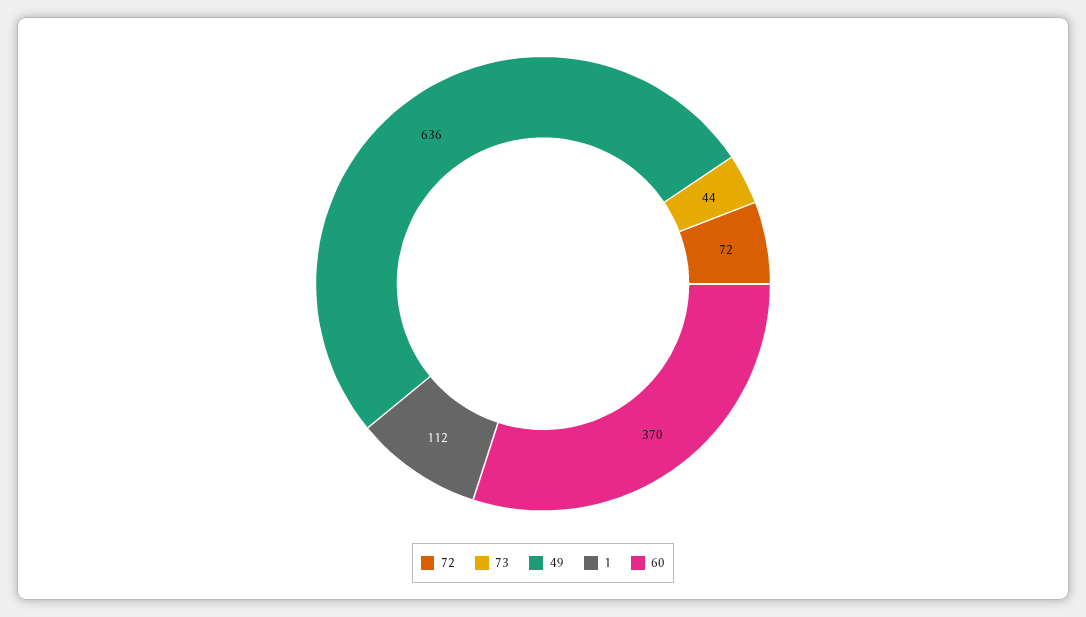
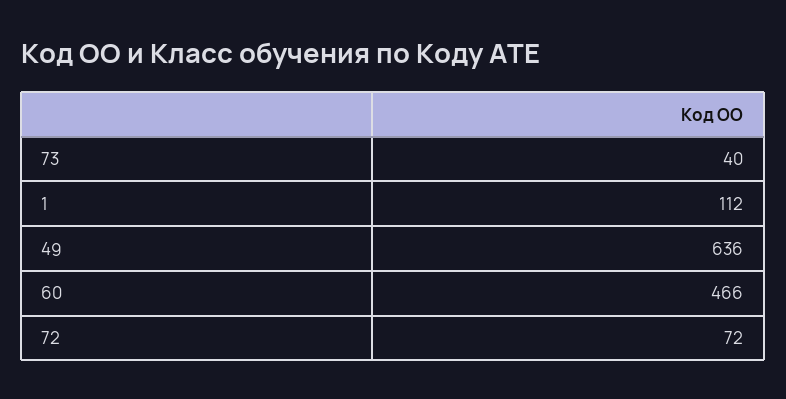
  {
    "72": 72,
-   "73": 44,
+   "73": 40,
    "49": 636,
    "1": 112,
-   "60": 370
+   "60": 466
  }

